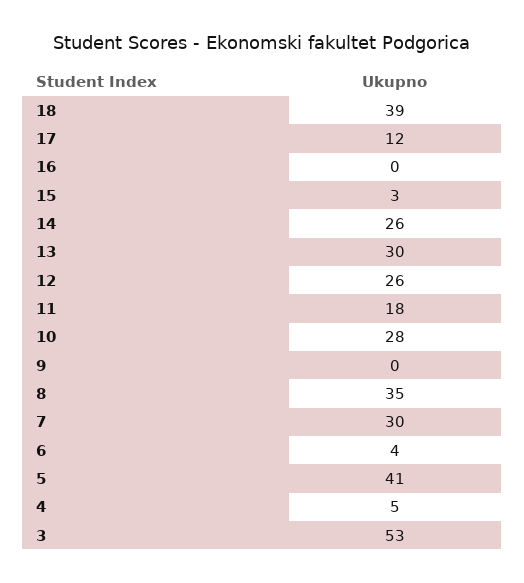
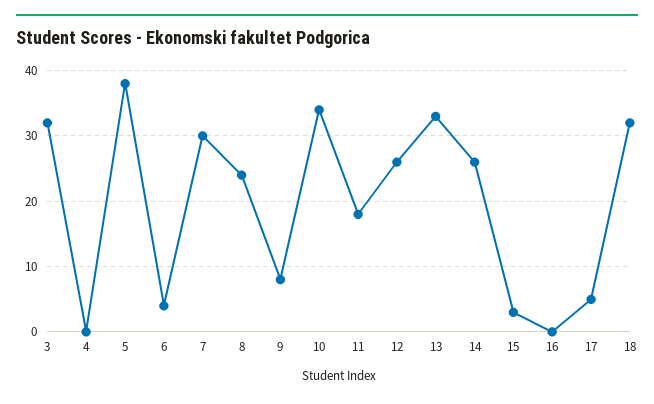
  {
-   "18": 39,
+   "18": 32,
-   "17": 12,
+   "17": 5,
    "16": 0,
    "15": 3,
    "14": 26,
-   "13": 30,
+   "13": 33,
    "12": 26,
    "11": 18,
-   "10": 28,
+   "10": 34,
-   "9": 0,
+   "9": 8,
-   "8": 35,
+   "8": 24,
    "7": 30,
    "6": 4,
-   "5": 41,
+   "5": 38,
-   "4": 5,
+   "4": 0,
-   "3": 53
+   "3": 32
  }

